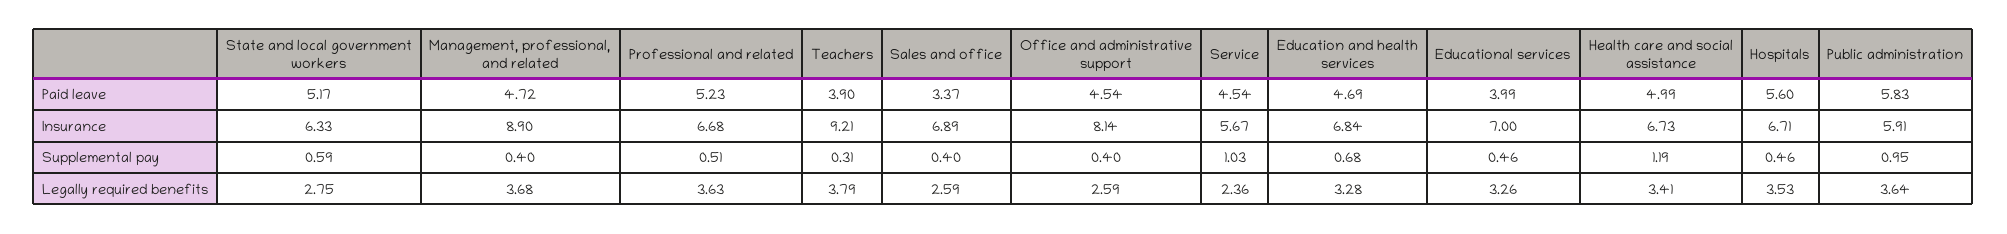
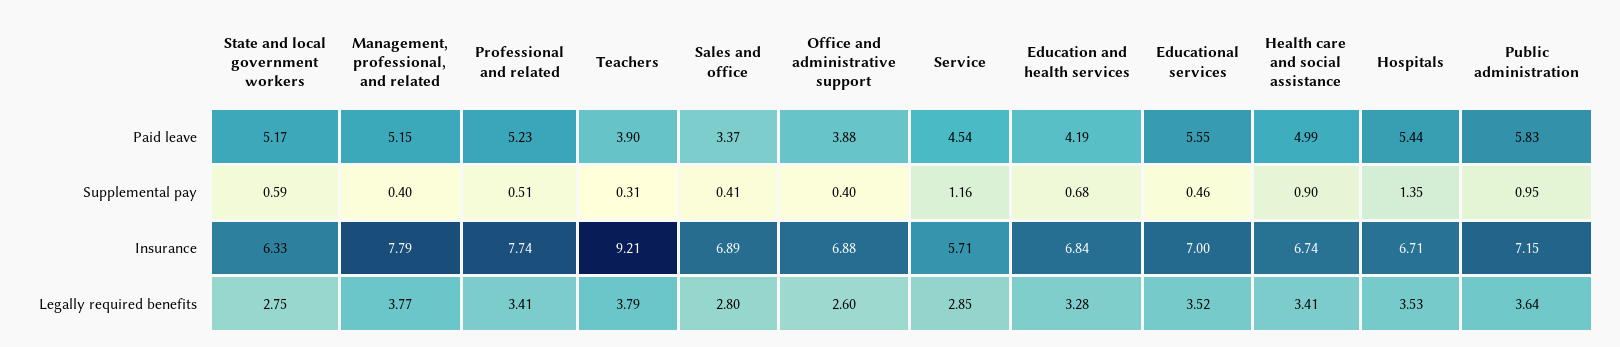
  {
    "State and local government workers": {
      "Paid leave": 5.17,
      "Insurance": 6.33,
      "Supplemental pay": 0.59,
      "Legally required benefits": 2.75
    },
    "Management, professional, and related": {
-     "Paid leave": 4.72,
+     "Paid leave": 5.15,
-     "Insurance": 8.9,
+     "Insurance": 7.79,
      "Supplemental pay": 0.4,
-     "Legally required benefits": 3.68
+     "Legally required benefits": 3.77
    },
    "Professional and related": {
      "Paid leave": 5.23,
-     "Insurance": 6.68,
+     "Insurance": 7.74,
      "Supplemental pay": 0.51,
-     "Legally required benefits": 3.63
+     "Legally required benefits": 3.41
    },
    "Teachers": {
      "Paid leave": 3.9,
      "Insurance": 9.21,
      "Supplemental pay": 0.31,
      "Legally required benefits": 3.79
    },
    "Sales and office": {
      "Paid leave": 3.37,
      "Insurance": 6.89,
-     "Supplemental pay": 0.4,
+     "Supplemental pay": 0.41,
-     "Legally required benefits": 2.59
+     "Legally required benefits": 2.8
    },
    "Office and administrative support": {
-     "Paid leave": 4.54,
+     "Paid leave": 3.88,
-     "Insurance": 8.14,
+     "Insurance": 6.88,
      "Supplemental pay": 0.4,
-     "Legally required benefits": 2.59
+     "Legally required benefits": 2.6
    },
    "Service": {
      "Paid leave": 4.54,
-     "Insurance": 5.67,
+     "Insurance": 5.71,
-     "Supplemental pay": 1.03,
+     "Supplemental pay": 1.16,
-     "Legally required benefits": 2.36
+     "Legally required benefits": 2.85
    },
    "Education and health services": {
-     "Paid leave": 4.69,
+     "Paid leave": 4.19,
      "Insurance": 6.84,
      "Supplemental pay": 0.68,
      "Legally required benefits": 3.28
    },
    "Educational services": {
-     "Paid leave": 3.99,
+     "Paid leave": 5.55,
      "Insurance": 7,
      "Supplemental pay": 0.46,
-     "Legally required benefits": 3.26
+     "Legally required benefits": 3.52
    },
    "Health care and social assistance": {
      "Paid leave": 4.99,
-     "Insurance": 6.73,
+     "Insurance": 6.74,
-     "Supplemental pay": 1.19,
+     "Supplemental pay": 0.9,
      "Legally required benefits": 3.41
    },
    "Hospitals": {
-     "Paid leave": 5.6,
+     "Paid leave": 5.44,
      "Insurance": 6.71,
-     "Supplemental pay": 0.46,
+     "Supplemental pay": 1.35,
      "Legally required benefits": 3.53
    },
    "Public administration": {
      "Paid leave": 5.83,
-     "Insurance": 5.91,
+     "Insurance": 7.15,
      "Supplemental pay": 0.95,
      "Legally required benefits": 3.64
    }
  }

